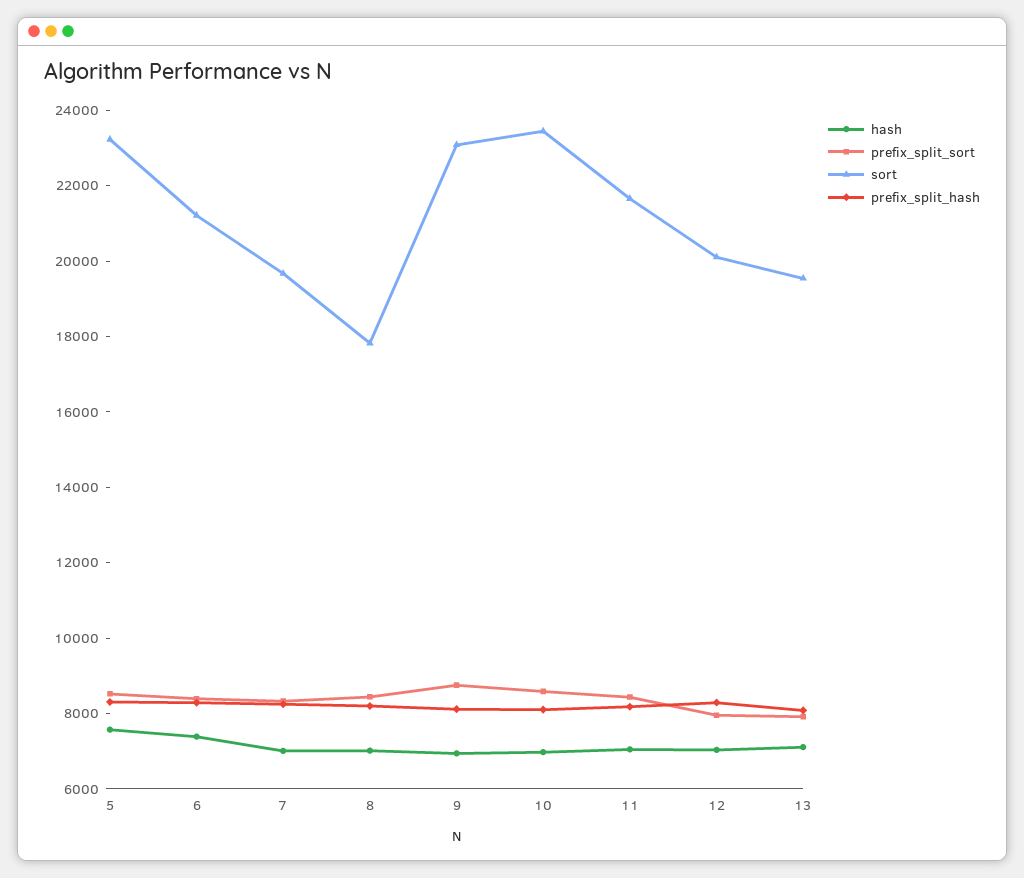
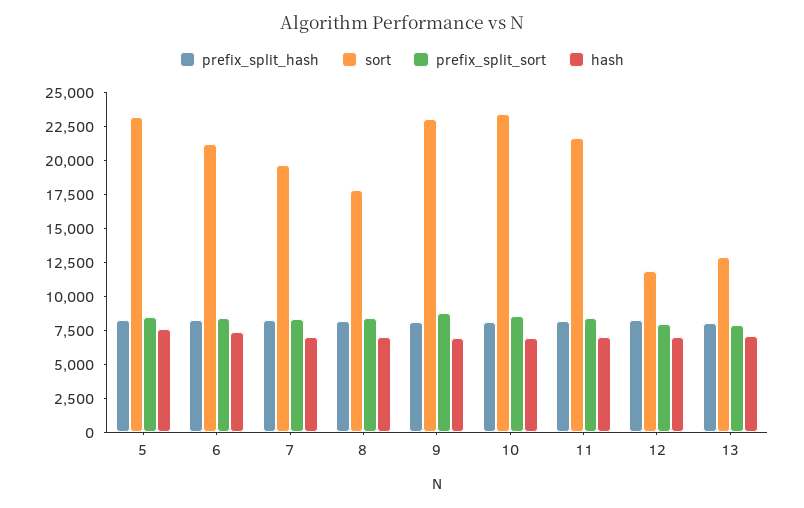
  {
    "hash": {
      "5": 7500,
      "6": 7500,
      "7": 7000,
      "8": 7000,
      "9": 7000,
      "10": 7000,
      "11": 7000,
      "12": 7000,
      "13": 7000
    },
    "prefix_split_sort": {
      "5": 8500,
      "6": 8500,
      "7": 8500,
      "8": 8500,
      "9": 9000,
      "10": 8500,
      "11": 8500,
      "12": 8000,
      "13": 8000
    },
    "sort": {
      "5": 23000,
      "6": 21000,
      "7": 19500,
      "8": 18000,
      "9": 23000,
      "10": 23500,
      "11": 21500,
-     "12": 20000,
+     "12": 12500,
-     "13": 19500
+     "13": 12500
    },
    "prefix_split_hash": {
      "5": 8500,
      "6": 8500,
      "7": 8000,
      "8": 8000,
      "9": 8000,
      "10": 8000,
      "11": 8000,
      "12": 8500,
      "13": 8000
    }
  }

